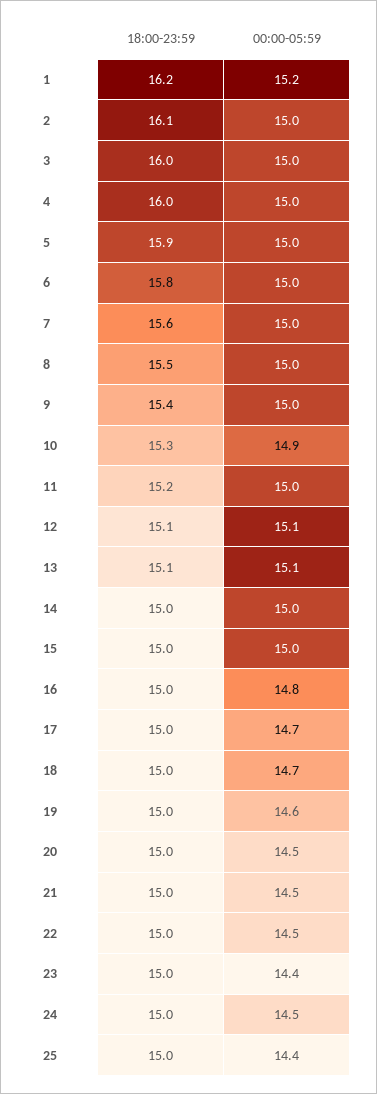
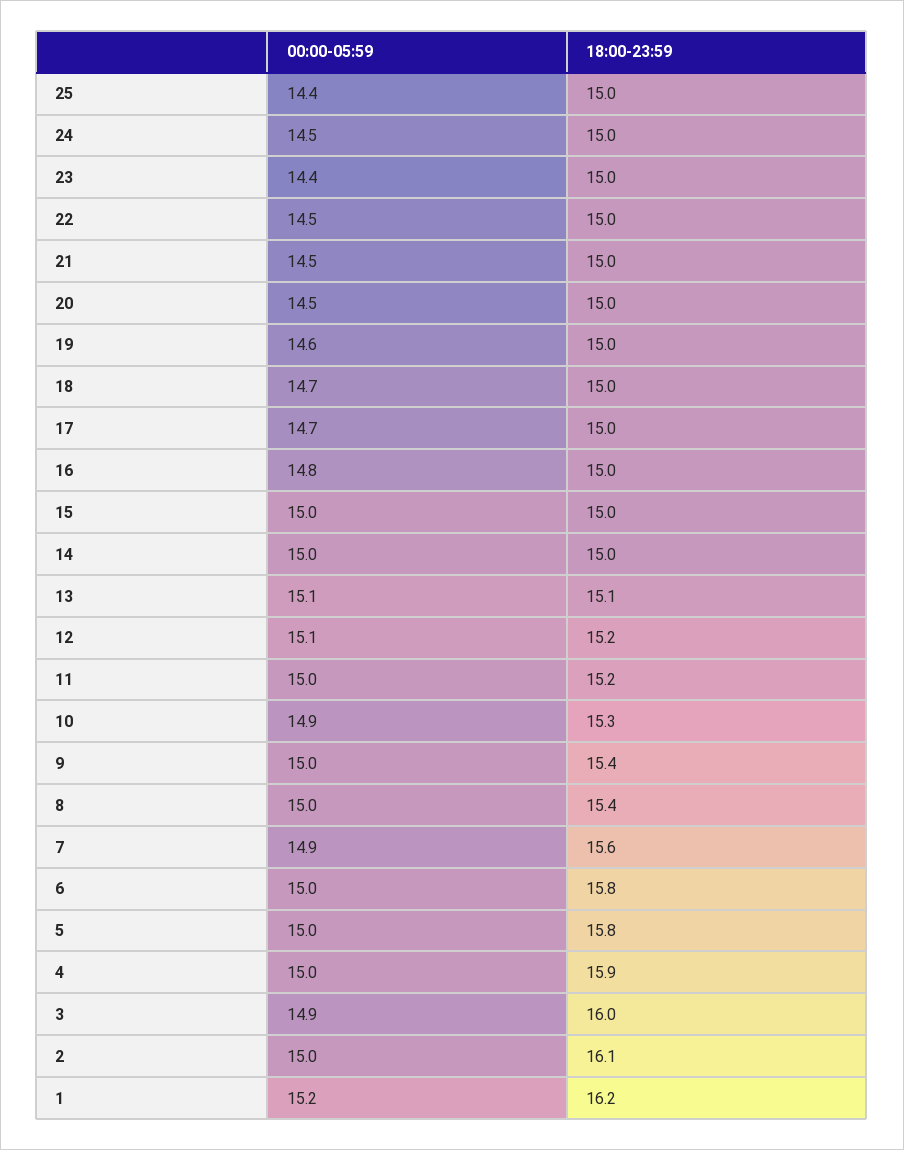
  {
    "18:00-23:59": {
      "1": 16.2,
      "2": 16.1,
      "3": 16,
-     "4": 16,
+     "4": 15.9,
-     "5": 15.9,
+     "5": 15.8,
      "6": 15.8,
      "7": 15.6,
-     "8": 15.5,
+     "8": 15.4,
      "9": 15.4,
      "10": 15.3,
      "11": 15.2,
-     "12": 15.1,
+     "12": 15.2,
      "13": 15.1,
      "14": 15,
      "15": 15,
      "16": 15,
      "17": 15,
      "18": 15,
      "19": 15,
      "20": 15,
      "21": 15,
      "22": 15,
      "23": 15,
      "24": 15,
      "25": 15
    },
    "00:00-05:59": {
      "1": 15.2,
      "2": 15,
-     "3": 15,
+     "3": 14.9,
      "4": 15,
      "5": 15,
      "6": 15,
-     "7": 15,
+     "7": 14.9,
      "8": 15,
      "9": 15,
      "10": 14.9,
      "11": 15,
      "12": 15.1,
      "13": 15.1,
      "14": 15,
      "15": 15,
      "16": 14.8,
      "17": 14.7,
      "18": 14.7,
      "19": 14.6,
      "20": 14.5,
      "21": 14.5,
      "22": 14.5,
      "23": 14.4,
      "24": 14.5,
      "25": 14.4
    }
  }

